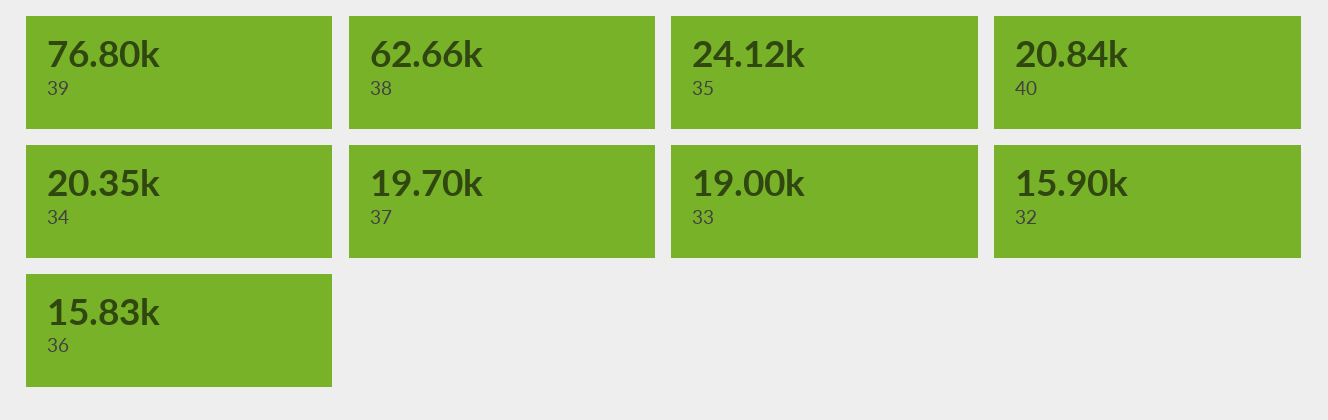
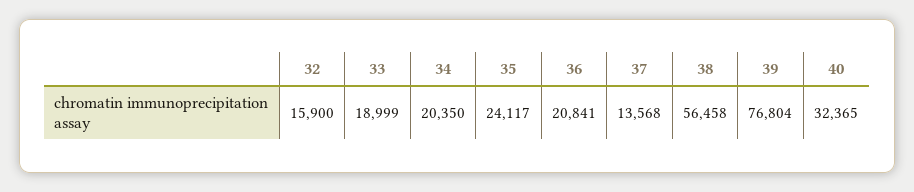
  {
    "39": 76804,
-   "38": 62660,
+   "38": 56458,
    "35": 24117,
-   "40": 20840,
+   "40": 32365,
    "34": 20350,
-   "37": 19700,
+   "37": 13568,
    "33": 18999,
    "32": 15900,
-   "36": 15830
+   "36": 20841
  }

